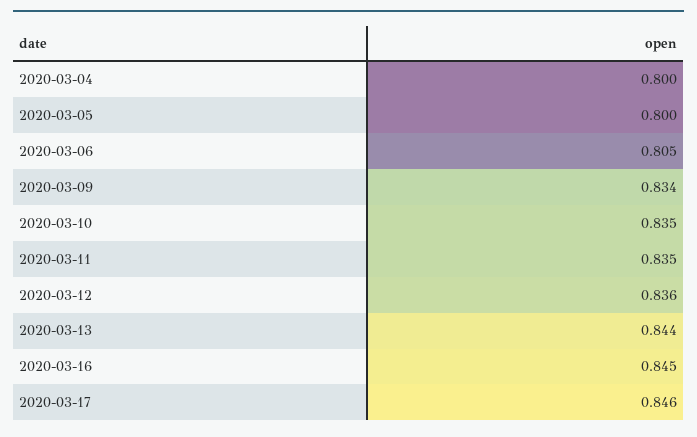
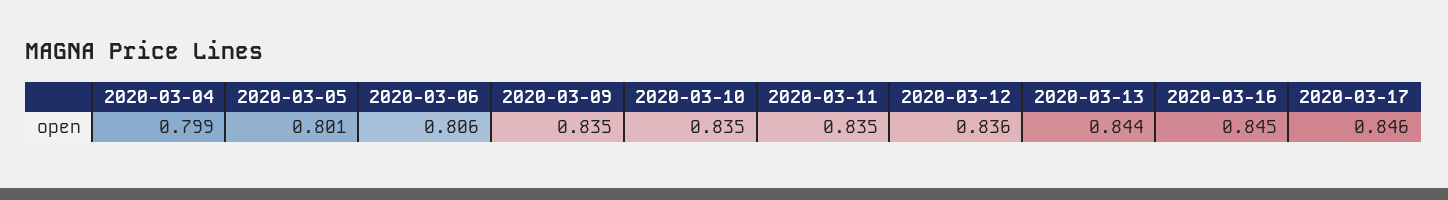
  {
-   "2020-03-04": 0.8,
+   "2020-03-04": 0.799,
-   "2020-03-05": 0.8,
+   "2020-03-05": 0.801,
-   "2020-03-06": 0.805,
+   "2020-03-06": 0.806,
-   "2020-03-09": 0.834,
+   "2020-03-09": 0.835,
    "2020-03-10": 0.835,
    "2020-03-11": 0.835,
    "2020-03-12": 0.836,
    "2020-03-13": 0.844,
    "2020-03-16": 0.845,
    "2020-03-17": 0.846
  }

